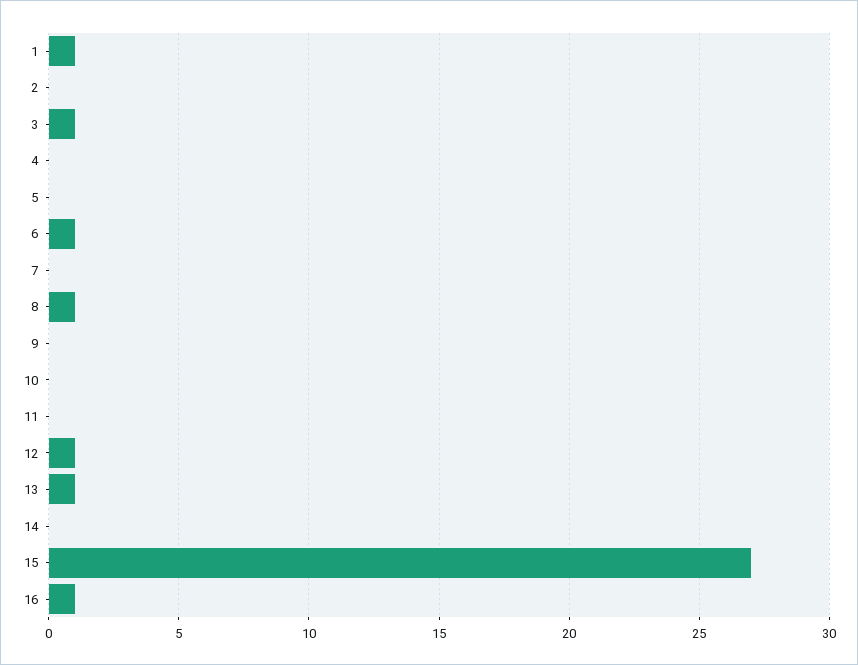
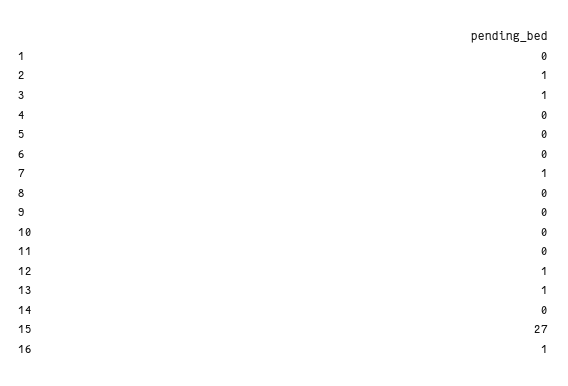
  {
-   "1": 1,
+   "1": 0,
-   "2": 0,
+   "2": 1,
    "3": 1,
    "4": 0,
    "5": 0,
-   "6": 1,
+   "6": 0,
-   "7": 0,
+   "7": 1,
-   "8": 1,
+   "8": 0,
    "9": 0,
    "10": 0,
    "11": 0,
    "12": 1,
    "13": 1,
    "14": 0,
    "15": 27,
    "16": 1
  }

